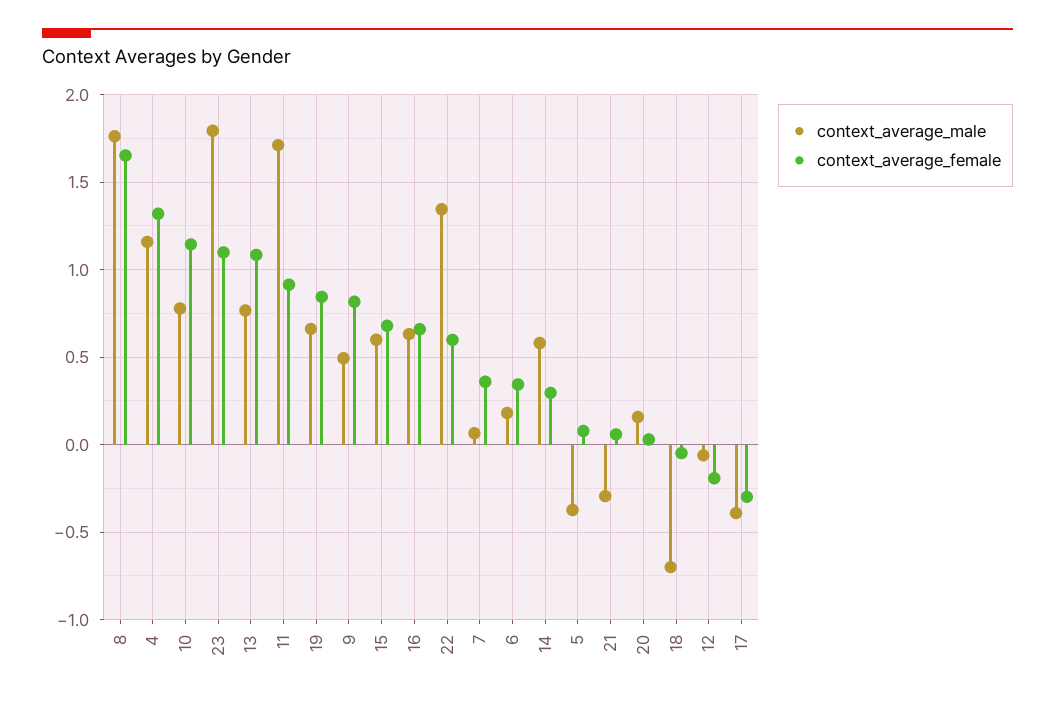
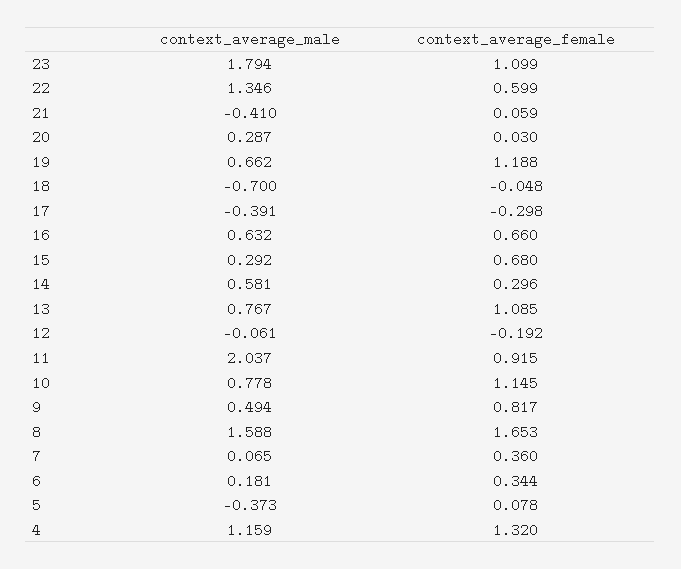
  {
    "context_average_male": {
-     "8": 1.75,
+     "8": 1.588,
      "4": 1.159,
      "10": 0.778,
      "23": 1.794,
      "13": 0.767,
-     "11": 1.7,
+     "11": 2.037,
      "19": 0.662,
      "9": 0.494,
-     "15": 0.6,
+     "15": 0.292,
      "16": 0.632,
      "22": 1.346,
      "7": 0.065,
      "6": 0.181,
      "14": 0.581,
      "5": -0.373,
-     "21": -0.3,
+     "21": -0.41,
-     "20": 0.15,
+     "20": 0.287,
      "18": -0.7,
      "12": -0.061,
      "17": -0.391
    },
    "context_average_female": {
      "8": 1.653,
      "4": 1.32,
      "10": 1.145,
      "23": 1.099,
      "13": 1.085,
      "11": 0.915,
-     "19": 0.85,
+     "19": 1.188,
      "9": 0.817,
      "15": 0.68,
      "16": 0.66,
      "22": 0.599,
      "7": 0.36,
      "6": 0.344,
      "14": 0.296,
      "5": 0.078,
      "21": 0.059,
      "20": 0.03,
      "18": -0.048,
      "12": -0.192,
      "17": -0.298
    }
  }

